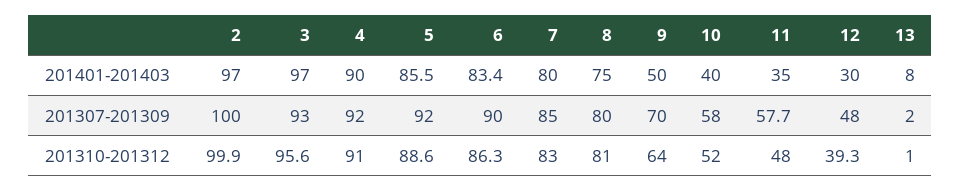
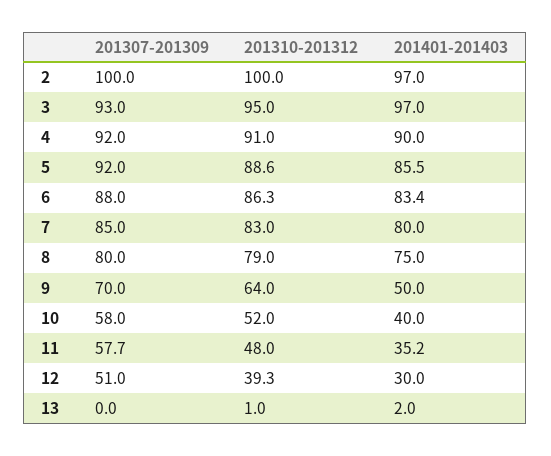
  {
    "2": {
      "201401-201403": 97,
      "201307-201309": 100,
-     "201310-201312": 99.9
+     "201310-201312": 100
    },
    "3": {
      "201401-201403": 97,
      "201307-201309": 93,
-     "201310-201312": 95.6
+     "201310-201312": 95
    },
    "4": {
      "201401-201403": 90,
      "201307-201309": 92,
      "201310-201312": 91
    },
    "5": {
      "201401-201403": 85.5,
      "201307-201309": 92,
      "201310-201312": 88.6
    },
    "6": {
      "201401-201403": 83.4,
-     "201307-201309": 90,
+     "201307-201309": 88,
      "201310-201312": 86.3
    },
    "7": {
      "201401-201403": 80,
      "201307-201309": 85,
      "201310-201312": 83
    },
    "8": {
      "201401-201403": 75,
      "201307-201309": 80,
-     "201310-201312": 81
+     "201310-201312": 79
    },
    "9": {
      "201401-201403": 50,
      "201307-201309": 70,
      "201310-201312": 64
    },
    "10": {
      "201401-201403": 40,
      "201307-201309": 58,
      "201310-201312": 52
    },
    "11": {
-     "201401-201403": 35,
+     "201401-201403": 35.2,
      "201307-201309": 57.7,
      "201310-201312": 48
    },
    "12": {
      "201401-201403": 30,
-     "201307-201309": 48,
+     "201307-201309": 51,
      "201310-201312": 39.3
    },
    "13": {
-     "201401-201403": 8,
+     "201401-201403": 2,
-     "201307-201309": 2,
+     "201307-201309": 0,
      "201310-201312": 1
    }
  }

